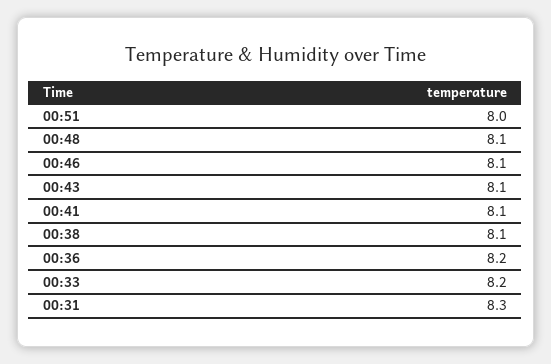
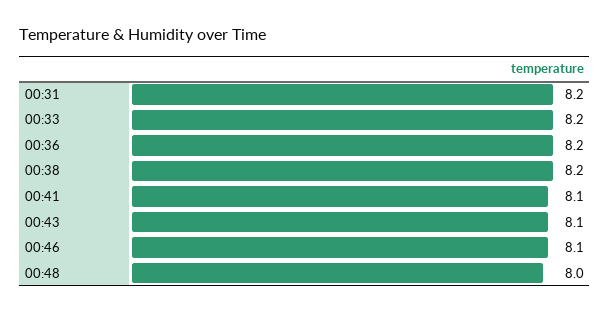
  {
-   "00:51": 8,
-   "00:48": 8.1,
+   "00:48": 8,
    "00:46": 8.1,
    "00:43": 8.1,
    "00:41": 8.1,
-   "00:38": 8.1,
+   "00:38": 8.2,
    "00:36": 8.2,
    "00:33": 8.2,
-   "00:31": 8.3
+   "00:31": 8.2
  }

